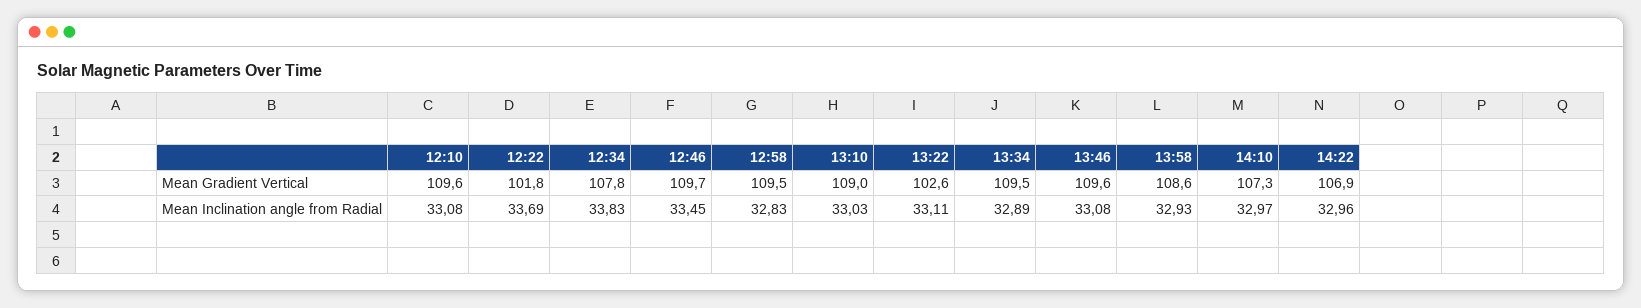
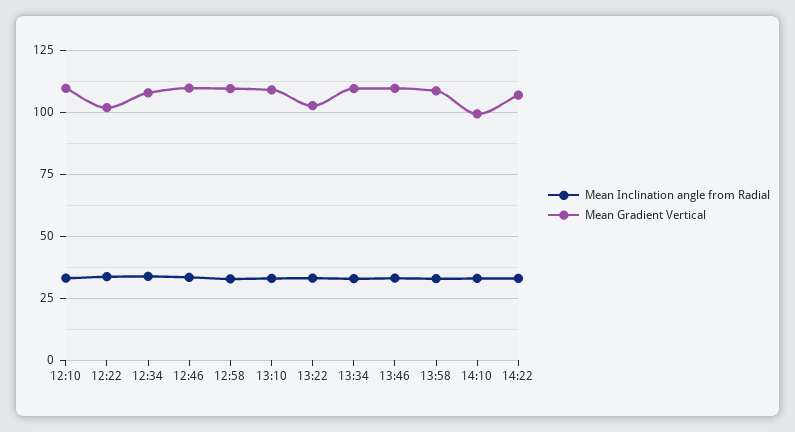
  {
    "Mean Gradient Vertical": {
      "12:10": 109.6,
      "12:22": 101.8,
      "12:34": 107.8,
      "12:46": 109.7,
      "12:58": 109.5,
      "13:10": 109,
      "13:22": 102.6,
      "13:34": 109.5,
      "13:46": 109.6,
      "13:58": 108.6,
-     "14:10": 107.3,
+     "14:10": 100,
      "14:22": 106.9
    },
    "Mean Inclination angle from Radial": {
      "12:10": 33.08,
      "12:22": 33.69,
      "12:34": 33.83,
      "12:46": 33.45,
      "12:58": 32.83,
      "13:10": 33.03,
      "13:22": 33.11,
      "13:34": 32.89,
      "13:46": 33.08,
      "13:58": 32.93,
      "14:10": 32.97,
      "14:22": 32.96
    }
  }

